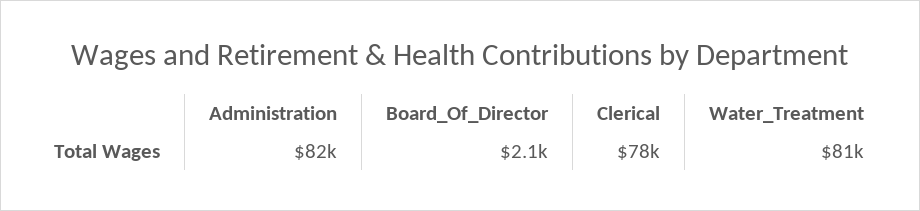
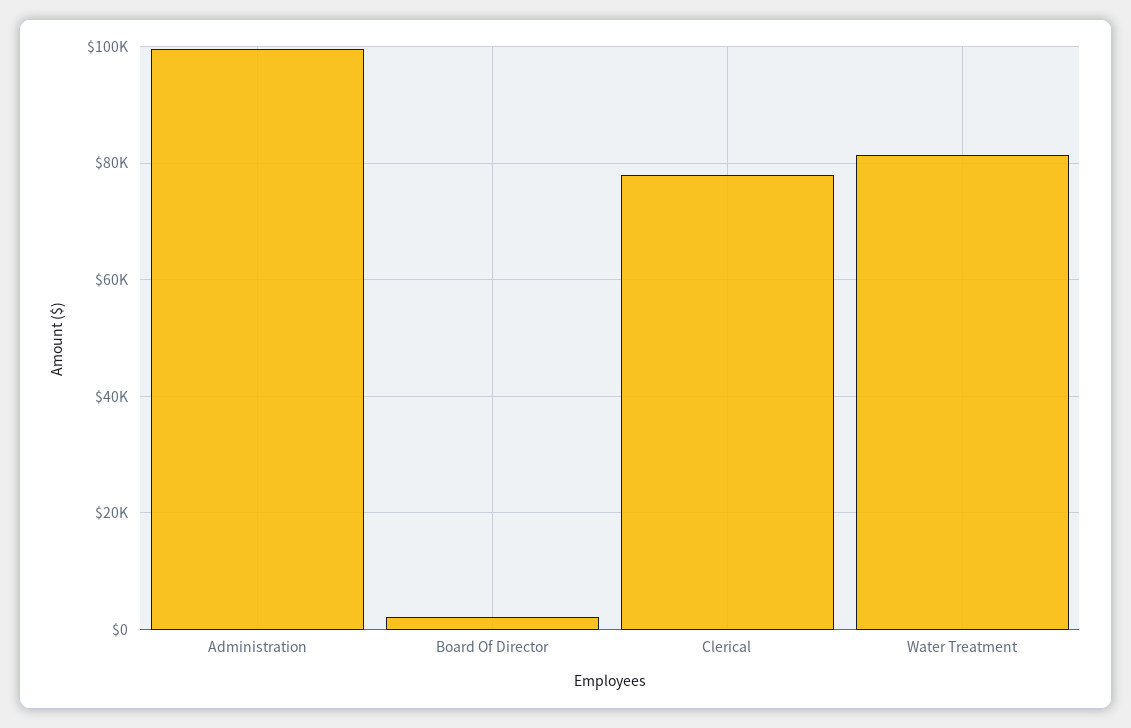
  {
-   "Administration": 82000,
+   "Administration": 100000,
    "Board_Of_Director": 2100,
    "Clerical": 78000,
    "Water_Treatment": 81000
  }

